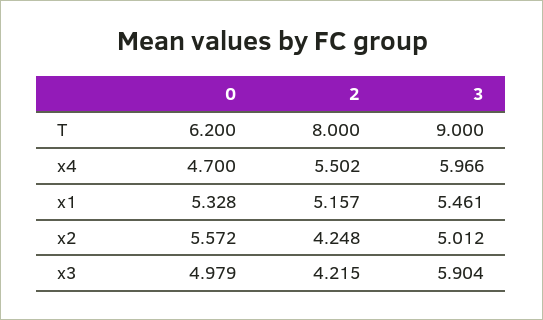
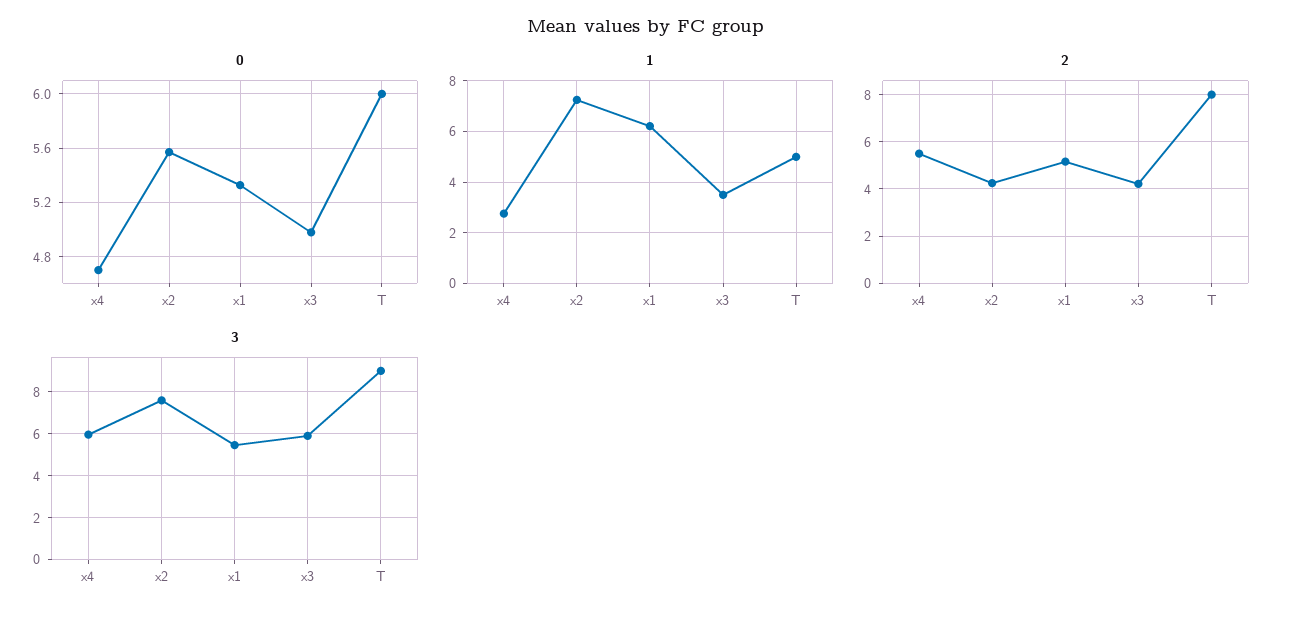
  {
    "0": {
-     "T": 6.2,
+     "T": 6,
      "x4": 4.7,
      "x1": 5.328,
      "x2": 5.572,
      "x3": 4.979
    },
    "2": {
      "T": 8,
      "x4": 5.502,
      "x1": 5.157,
      "x2": 4.248,
      "x3": 4.215
    },
    "3": {
      "T": 9,
      "x4": 5.966,
      "x1": 5.461,
-     "x2": 5.012,
+     "x2": 7.5,
      "x3": 5.904
-   }
+   },
+   "1": {
+     "x4": 2.75,
+     "x2": 7.25,
+     "x1": 6.25,
+     "x3": 3.5,
+     "T": 5
+   }
  }

